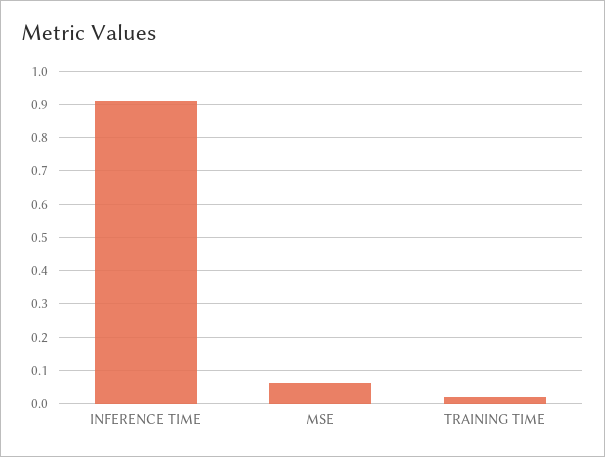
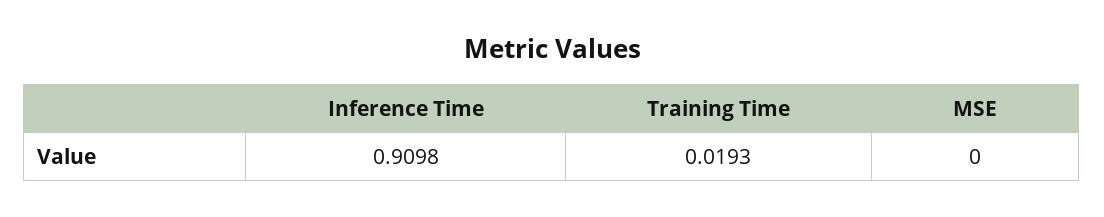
  {
    "INFERENCE TIME": 0.9098,
-   "MSE": 0.06,
+   "MSE": 0,
    "TRAINING TIME": 0.0193
  }

